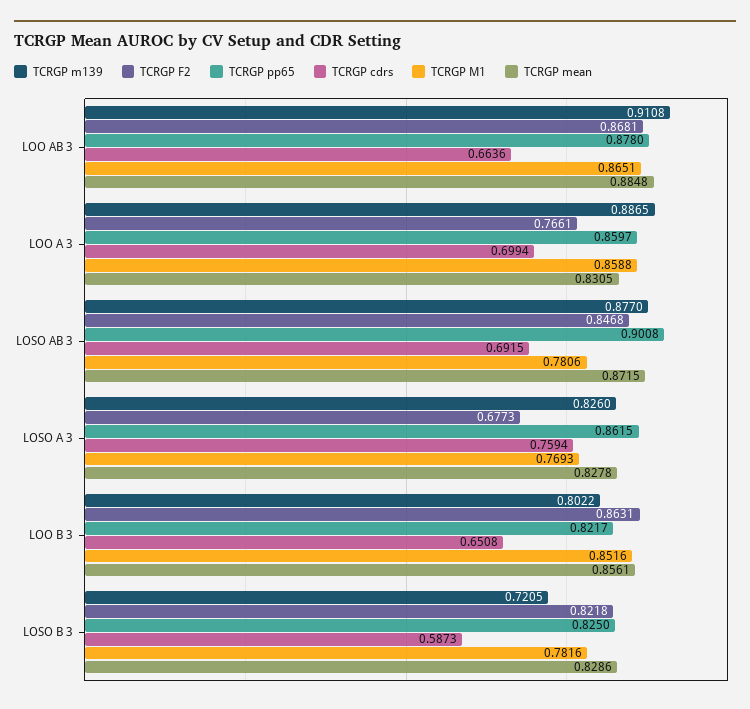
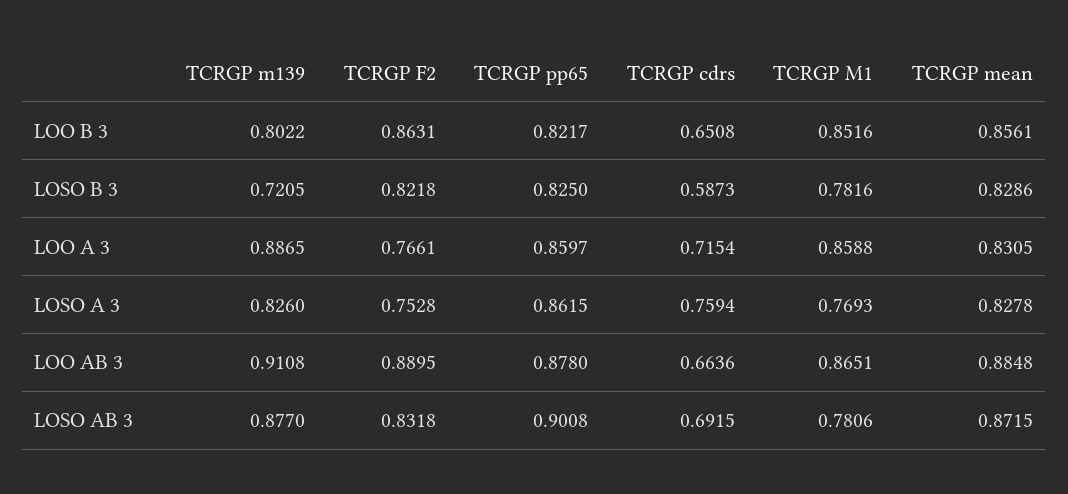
  {
    "TCRGP m139": {
      "LOO AB 3": 0.9108,
      "LOO A 3": 0.8865,
      "LOSO AB 3": 0.877,
      "LOSO A 3": 0.826,
      "LOO B 3": 0.8022,
      "LOSO B 3": 0.7205
    },
    "TCRGP F2": {
-     "LOO AB 3": 0.8681,
+     "LOO AB 3": 0.8895,
      "LOO A 3": 0.7661,
-     "LOSO AB 3": 0.8468,
+     "LOSO AB 3": 0.8318,
-     "LOSO A 3": 0.6773,
+     "LOSO A 3": 0.7528,
      "LOO B 3": 0.8631,
      "LOSO B 3": 0.8218
    },
    "TCRGP pp65": {
      "LOO AB 3": 0.878,
      "LOO A 3": 0.8597,
      "LOSO AB 3": 0.9008,
      "LOSO A 3": 0.8615,
      "LOO B 3": 0.8217,
      "LOSO B 3": 0.825
    },
    "TCRGP cdrs": {
      "LOO AB 3": 0.6636,
-     "LOO A 3": 0.6994,
+     "LOO A 3": 0.7154,
      "LOSO AB 3": 0.6915,
      "LOSO A 3": 0.7594,
      "LOO B 3": 0.6508,
      "LOSO B 3": 0.5873
    },
    "TCRGP M1": {
      "LOO AB 3": 0.8651,
      "LOO A 3": 0.8588,
      "LOSO AB 3": 0.7806,
      "LOSO A 3": 0.7693,
      "LOO B 3": 0.8516,
      "LOSO B 3": 0.7816
    },
    "TCRGP mean": {
      "LOO AB 3": 0.8848,
      "LOO A 3": 0.8305,
      "LOSO AB 3": 0.8715,
      "LOSO A 3": 0.8278,
      "LOO B 3": 0.8561,
      "LOSO B 3": 0.8286
    }
  }

